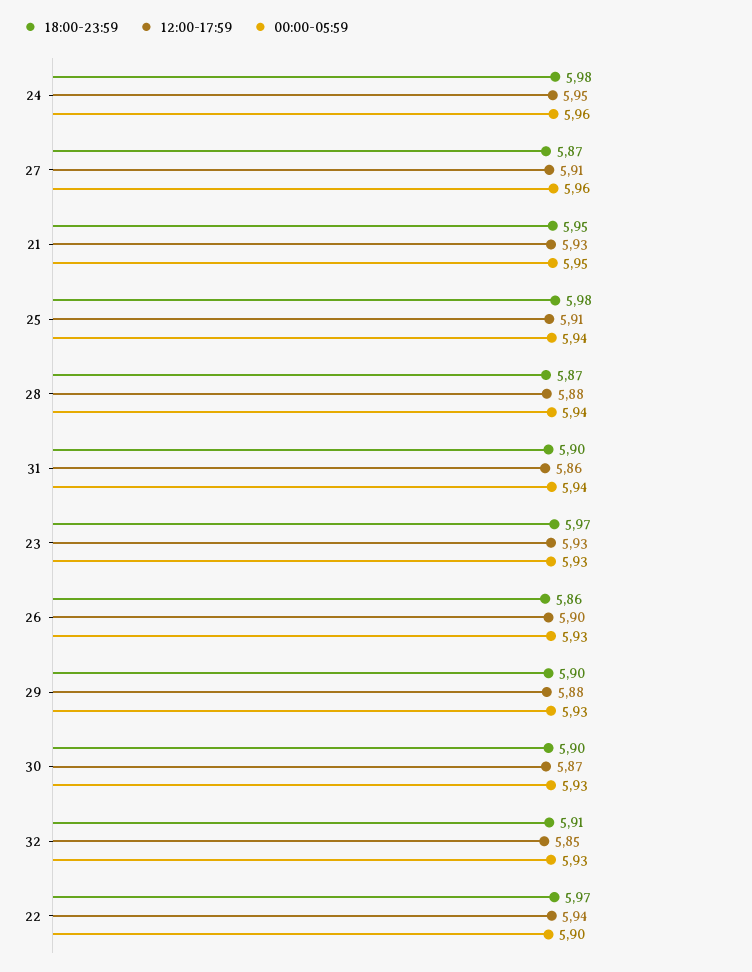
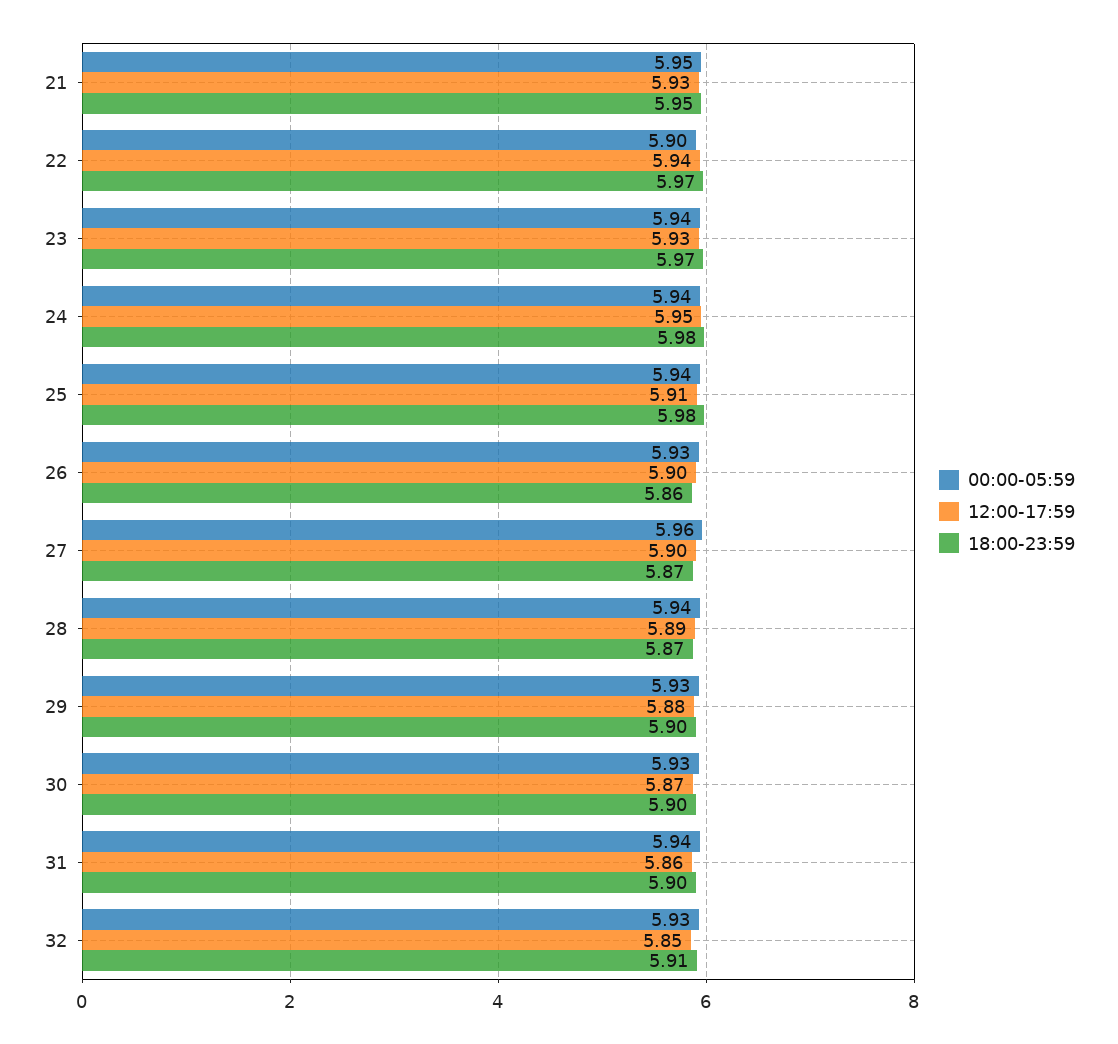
  {
    "18:00-23:59": {
      "24": 5.98,
      "27": 5.87,
      "21": 5.95,
      "25": 5.98,
      "28": 5.87,
      "31": 5.9,
      "23": 5.97,
      "26": 5.86,
      "29": 5.9,
      "30": 5.9,
      "32": 5.91,
      "22": 5.97
    },
    "12:00-17:59": {
      "24": 5.95,
-     "27": 5.91,
+     "27": 5.9,
      "21": 5.93,
      "25": 5.91,
-     "28": 5.88,
+     "28": 5.89,
      "31": 5.86,
      "23": 5.93,
      "26": 5.9,
      "29": 5.88,
      "30": 5.87,
      "32": 5.85,
      "22": 5.94
    },
    "00:00-05:59": {
-     "24": 5.96,
+     "24": 5.94,
      "27": 5.96,
      "21": 5.95,
      "25": 5.94,
      "28": 5.94,
      "31": 5.94,
-     "23": 5.93,
+     "23": 5.94,
      "26": 5.93,
      "29": 5.93,
      "30": 5.93,
      "32": 5.93,
      "22": 5.9
    }
  }

